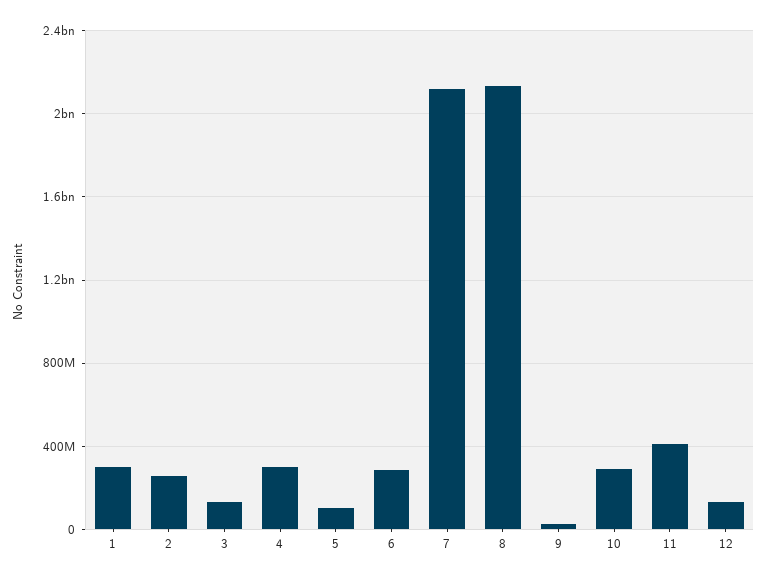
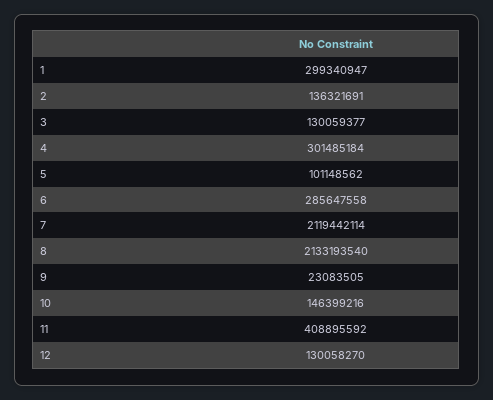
  {
    "1": 299340947,
-   "2": 250000000,
+   "2": 136321691,
    "3": 130059377,
    "4": 301485184,
    "5": 101148562,
    "6": 285647558,
    "7": 2119442114,
    "8": 2133193540,
    "9": 23083505,
-   "10": 300000000,
+   "10": 146399216,
    "11": 408895592,
    "12": 130058270
  }

